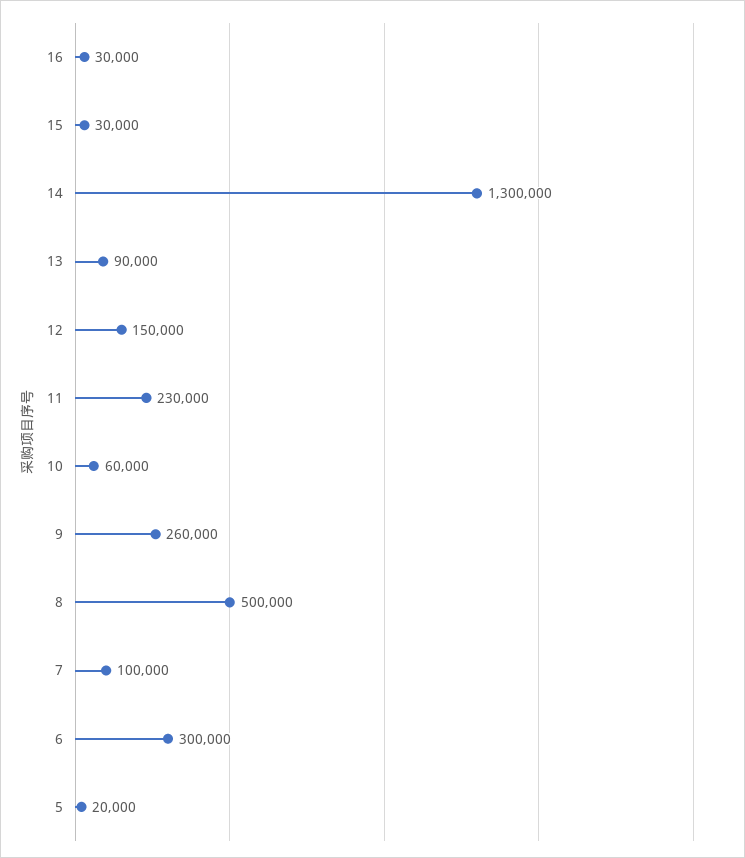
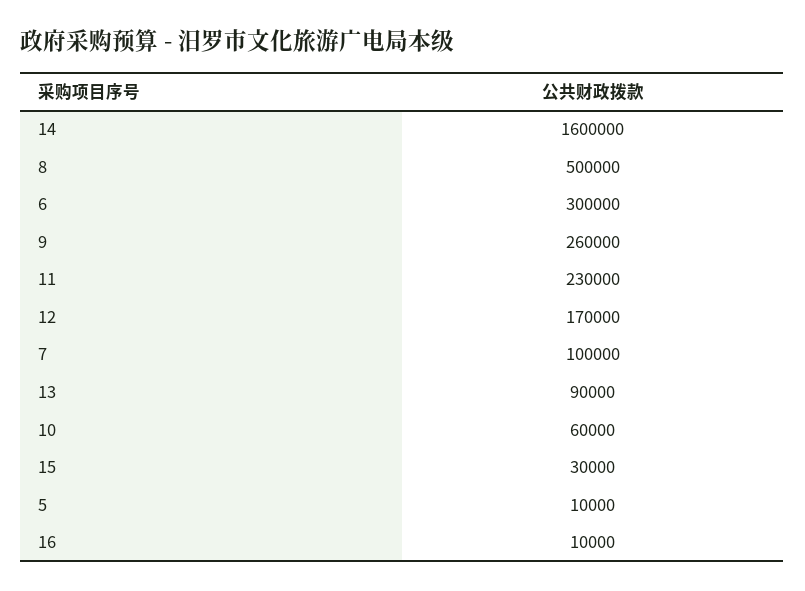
  {
-   "16": 30000,
+   "16": 10000,
    "15": 30000,
-   "14": 1300000,
+   "14": 1600000,
    "13": 90000,
-   "12": 150000,
+   "12": 170000,
    "11": 230000,
    "10": 60000,
    "9": 260000,
    "8": 500000,
    "7": 100000,
    "6": 300000,
-   "5": 20000
+   "5": 10000
  }

